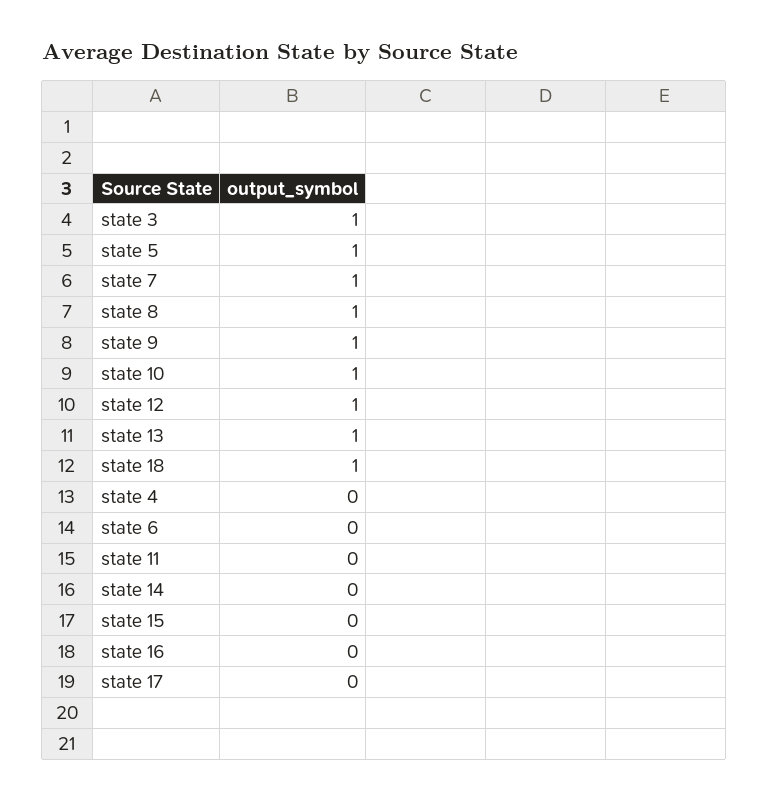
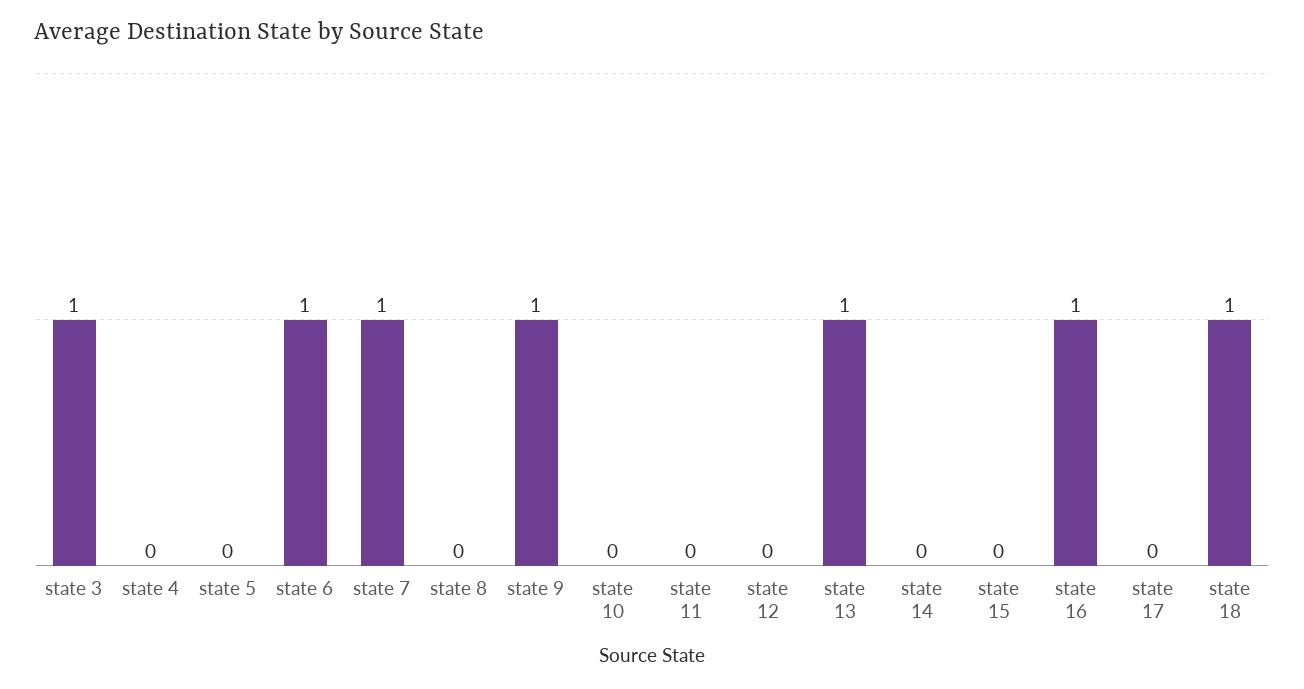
  {
    "state 3": 1,
-   "state 5": 1,
+   "state 5": 0,
    "state 7": 1,
-   "state 8": 1,
+   "state 8": 0,
    "state 9": 1,
-   "state 10": 1,
+   "state 10": 0,
-   "state 12": 1,
+   "state 12": 0,
    "state 13": 1,
    "state 18": 1,
    "state 4": 0,
-   "state 6": 0,
+   "state 6": 1,
    "state 11": 0,
    "state 14": 0,
    "state 15": 0,
-   "state 16": 0,
+   "state 16": 1,
    "state 17": 0
  }

